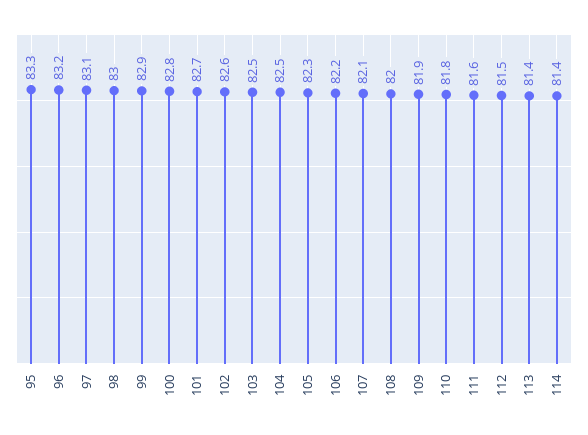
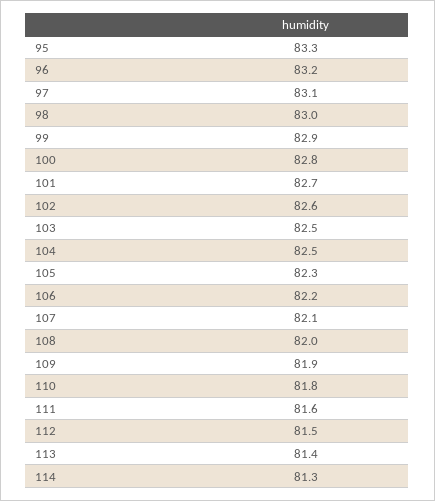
  {
    "95": 83.3,
    "96": 83.2,
    "97": 83.1,
    "98": 83,
    "99": 82.9,
    "100": 82.8,
    "101": 82.7,
    "102": 82.6,
    "103": 82.5,
    "104": 82.5,
    "105": 82.3,
    "106": 82.2,
    "107": 82.1,
    "108": 82,
    "109": 81.9,
    "110": 81.8,
    "111": 81.6,
    "112": 81.5,
    "113": 81.4,
-   "114": 81.4
+   "114": 81.3
  }

